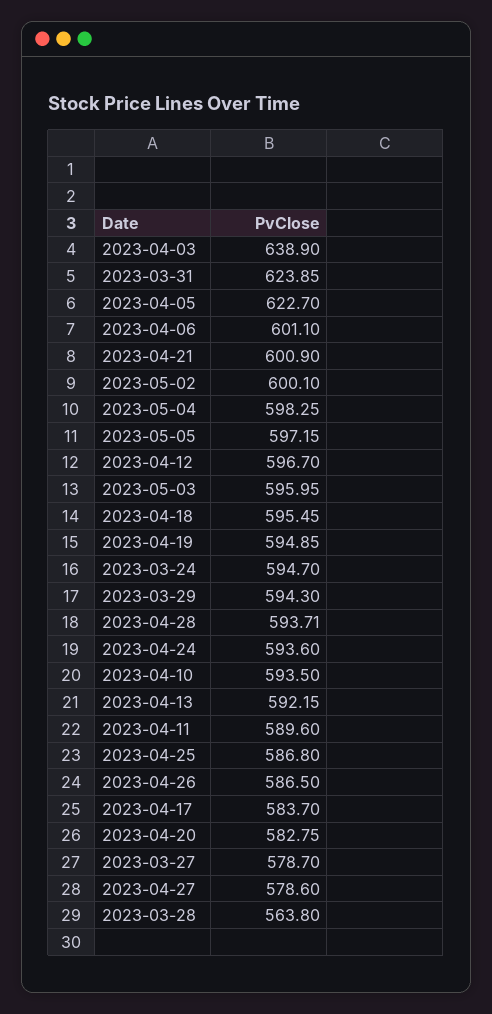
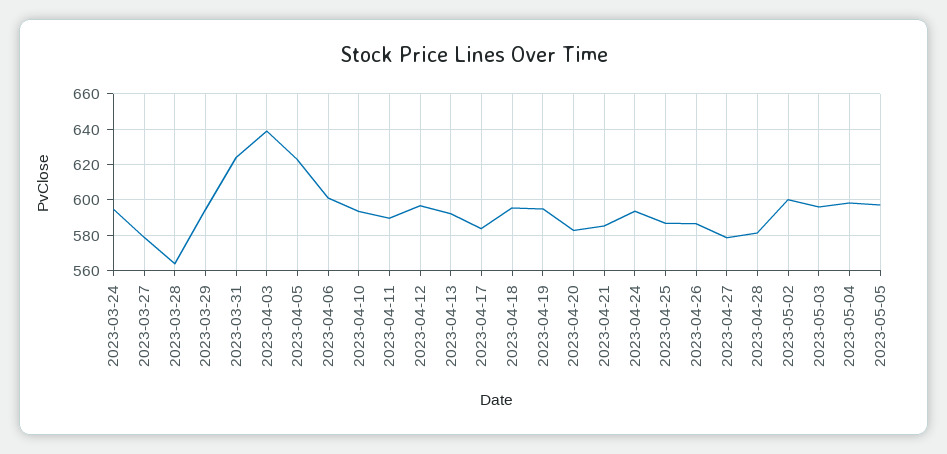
  {
    "2023-04-03": 638.9,
    "2023-03-31": 623.85,
    "2023-04-05": 622.7,
    "2023-04-06": 601.1,
-   "2023-04-21": 600.9,
+   "2023-04-21": 585,
    "2023-05-02": 600.1,
    "2023-05-04": 598.25,
    "2023-05-05": 597.15,
    "2023-04-12": 596.7,
    "2023-05-03": 595.95,
    "2023-04-18": 595.45,
    "2023-04-19": 594.85,
    "2023-03-24": 594.7,
    "2023-03-29": 594.3,
-   "2023-04-28": 593.71,
+   "2023-04-28": 580,
    "2023-04-24": 593.6,
    "2023-04-10": 593.5,
    "2023-04-13": 592.15,
    "2023-04-11": 589.6,
    "2023-04-25": 586.8,
    "2023-04-26": 586.5,
    "2023-04-17": 583.7,
    "2023-04-20": 582.75,
    "2023-03-27": 578.7,
    "2023-04-27": 578.6,
    "2023-03-28": 563.8
  }

